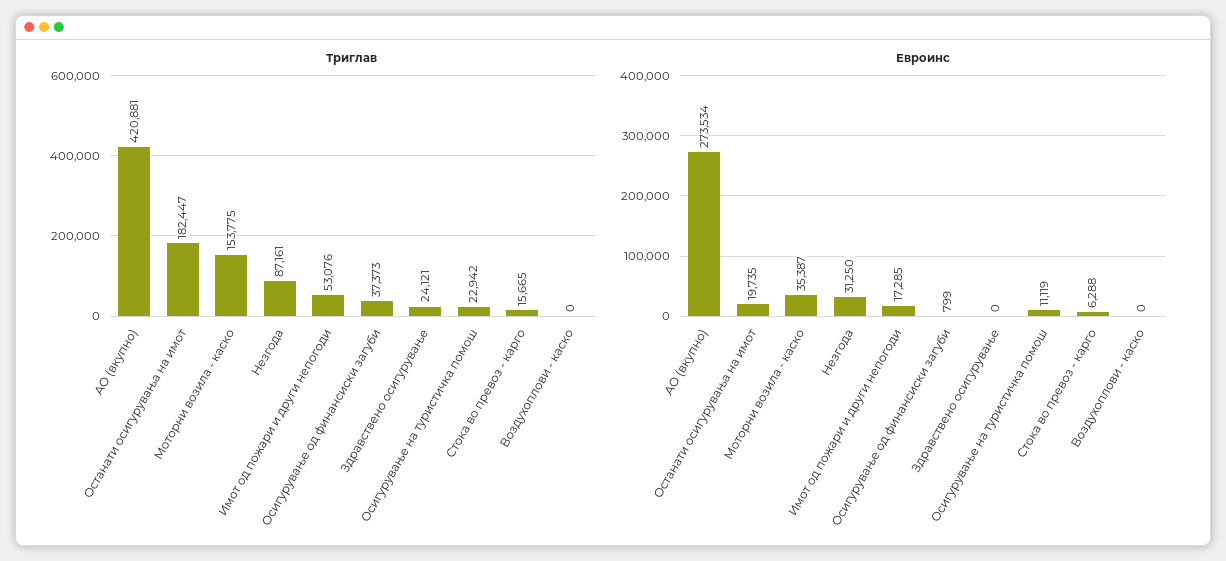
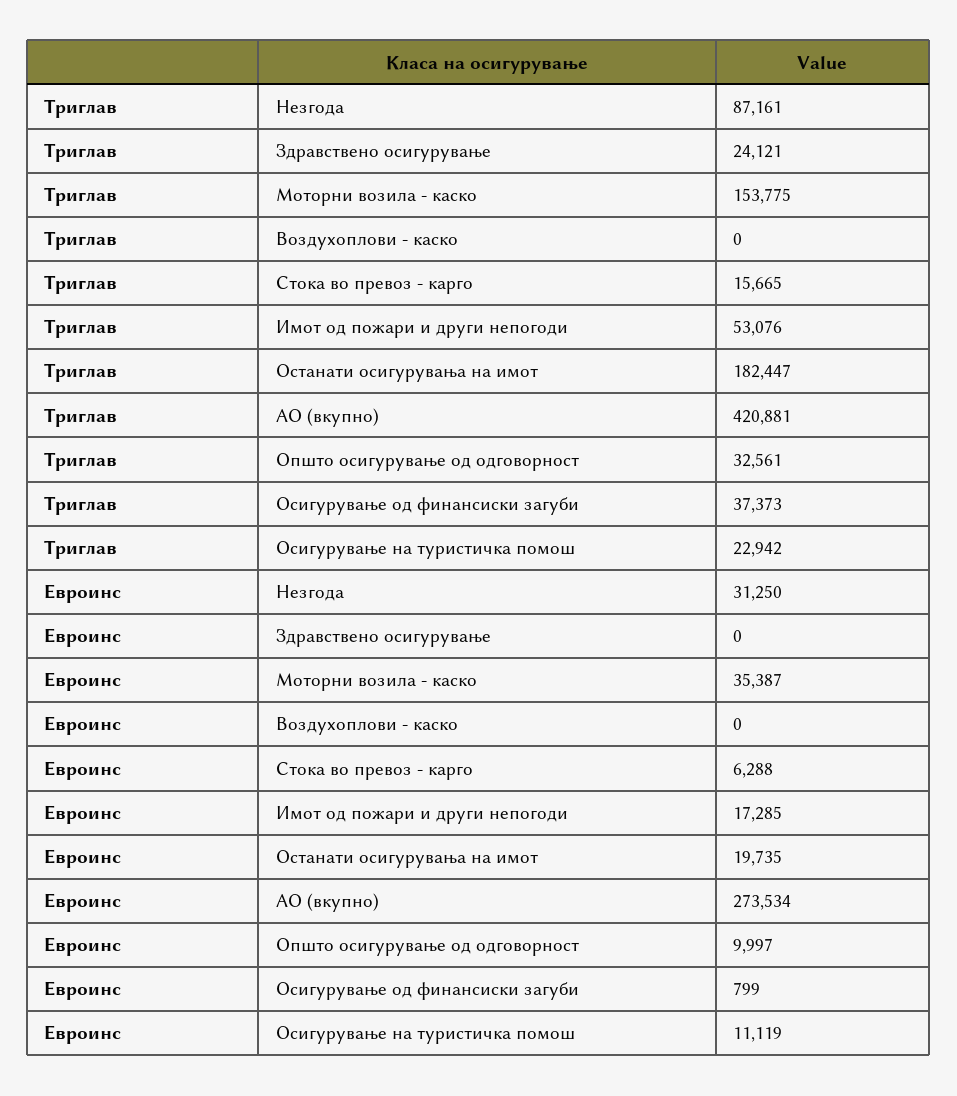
  {
    "Триглав": {
      "АО (вкупно)": 420881,
      "Останати осигурувања на имот": 182447,
      "Моторни возила - каско": 153775,
      "Незгода": 87161,
      "Имот од пожари и други непогоди": 53076,
      "Осигурување од финансиски загуби": 37373,
      "Здравствено осигурување": 24121,
      "Осигурување на туристичка помош": 22942,
      "Стока во превоз - карго": 15665,
-     "Воздухоплови - каско": 0
+     "Воздухоплови - каско": 0,
+     "Општо осигурување од одговорност": 32561
    },
    "Евроинс": {
      "АО (вкупно)": 273534,
      "Останати осигурувања на имот": 19735,
      "Моторни возила - каско": 35387,
      "Незгода": 31250,
      "Имот од пожари и други непогоди": 17285,
      "Осигурување од финансиски загуби": 799,
      "Здравствено осигурување": 0,
      "Осигурување на туристичка помош": 11119,
      "Стока во превоз - карго": 6288,
-     "Воздухоплови - каско": 0
+     "Воздухоплови - каско": 0,
+     "Општо осигурување од одговорност": 9997
    }
  }

